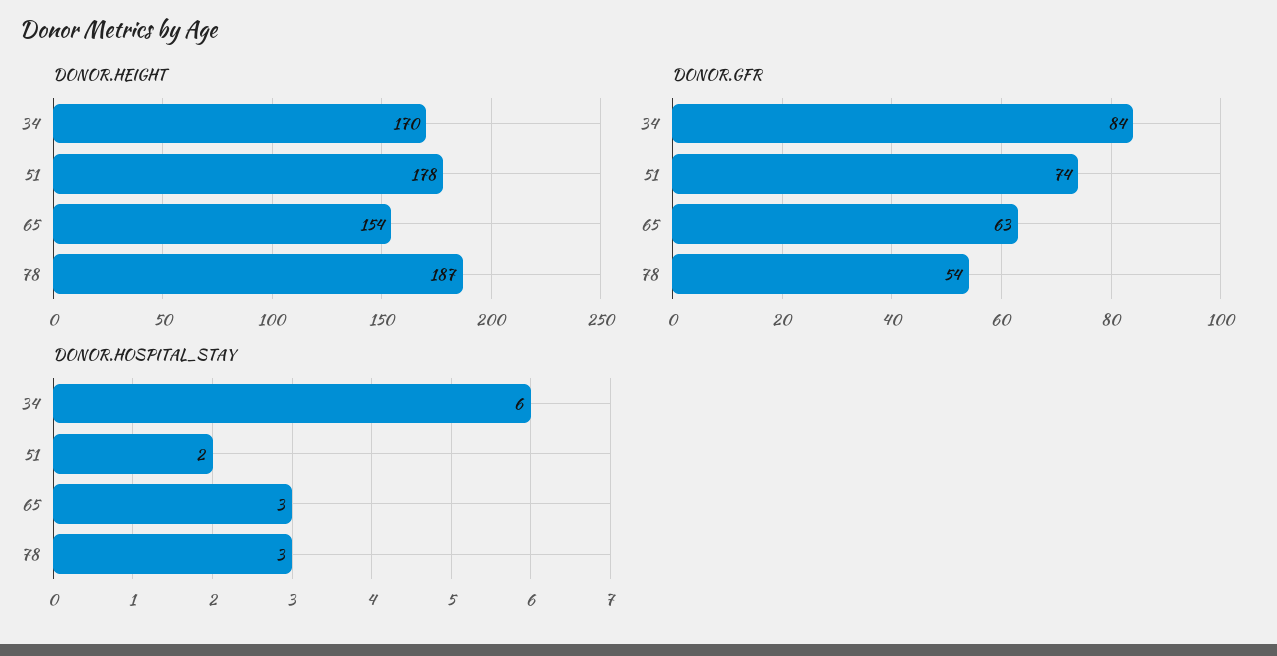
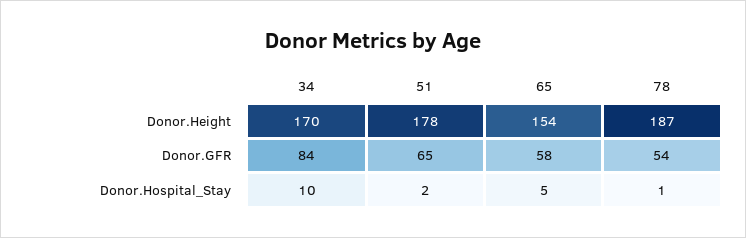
  {
    "DONOR.HEIGHT": {
      "34": 170,
      "51": 178,
      "65": 154,
      "78": 187
    },
    "DONOR.GFR": {
      "34": 84,
-     "51": 74,
+     "51": 65,
-     "65": 63,
+     "65": 58,
      "78": 54
    },
    "DONOR.HOSPITAL_STAY": {
-     "34": 6,
+     "34": 10,
      "51": 2,
-     "65": 3,
+     "65": 5,
-     "78": 3
+     "78": 1
    }
  }

